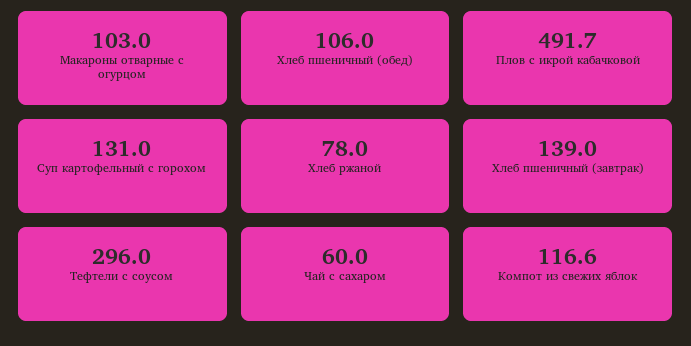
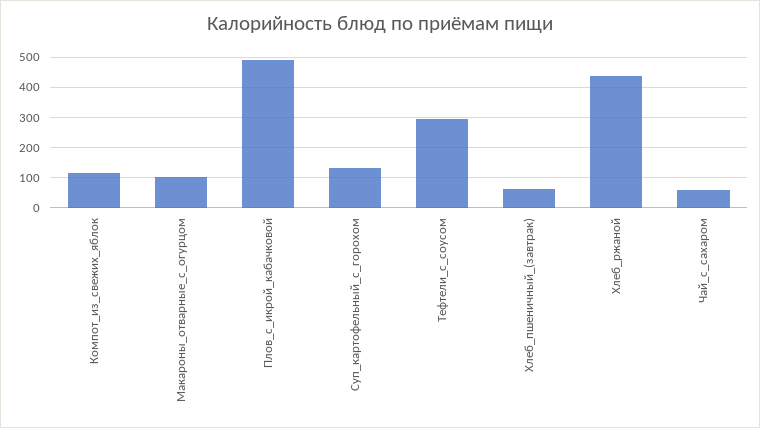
  {
    "Макароны отварные с огурцом": 103,
-   "Хлеб пшеничный (обед)": 106,
    "Плов с икрой кабачковой": 491.7,
    "Суп картофельный с горохом": 131,
-   "Хлеб ржаной": 78,
+   "Хлеб ржаной": 440,
-   "Хлеб пшеничный (завтрак)": 139,
+   "Хлеб пшеничный (завтрак)": 60,
    "Тефтели с соусом": 296,
    "Чай с сахаром": 60,
    "Компот из свежих яблок": 116.6
  }

